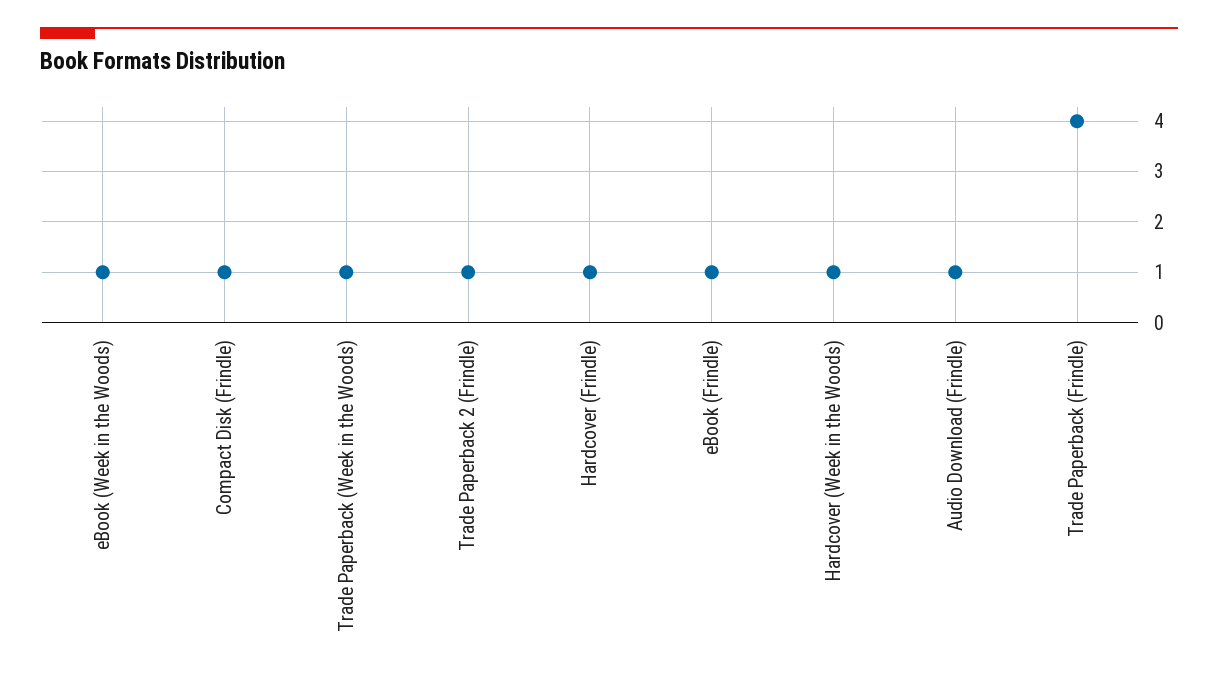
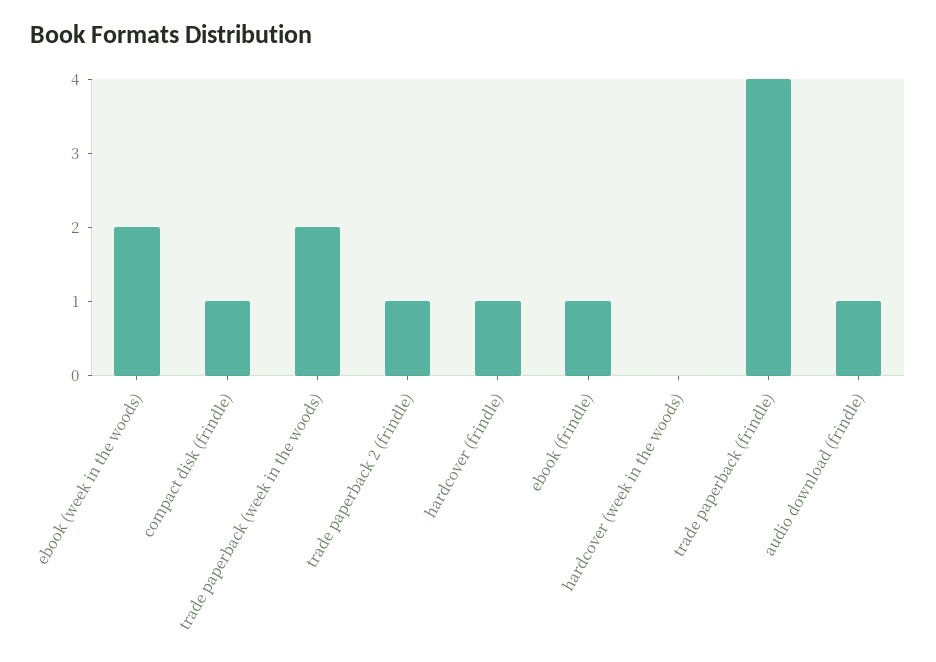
  {
-   "eBook (Week in the Woods)": 1,
+   "eBook (Week in the Woods)": 2,
    "Compact Disk (Frindle)": 1,
-   "Trade Paperback (Week in the Woods)": 1,
+   "Trade Paperback (Week in the Woods)": 2,
    "Trade Paperback 2 (Frindle)": 1,
    "Hardcover (Frindle)": 1,
    "eBook (Frindle)": 1,
-   "Hardcover (Week in the Woods)": 1,
+   "Hardcover (Week in the Woods)": 0,
    "Audio Download (Frindle)": 1,
    "Trade Paperback (Frindle)": 4
  }

